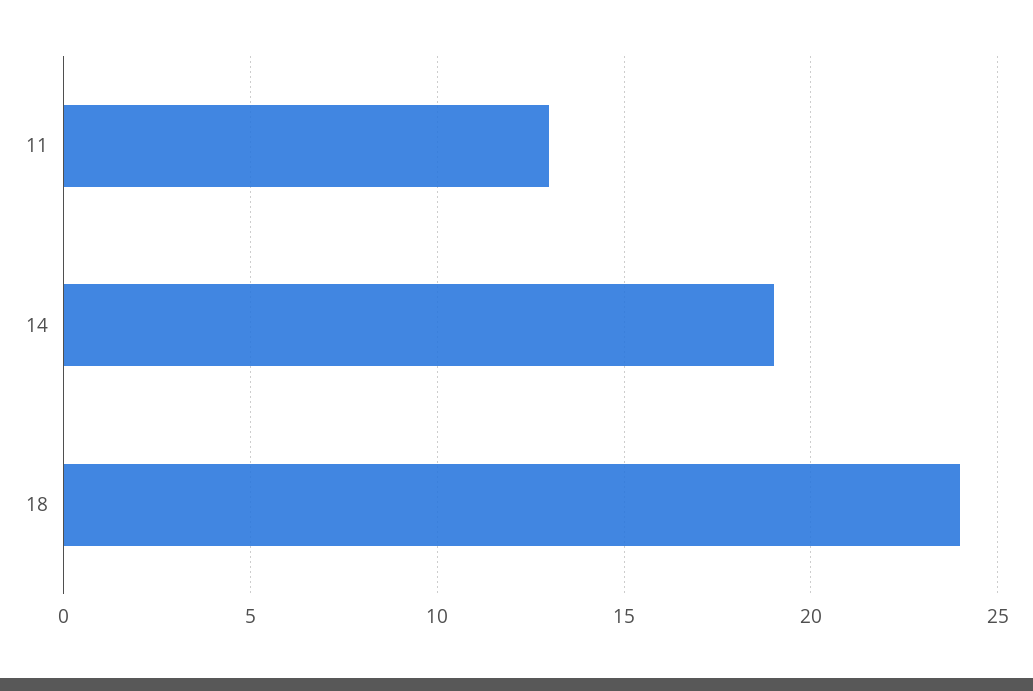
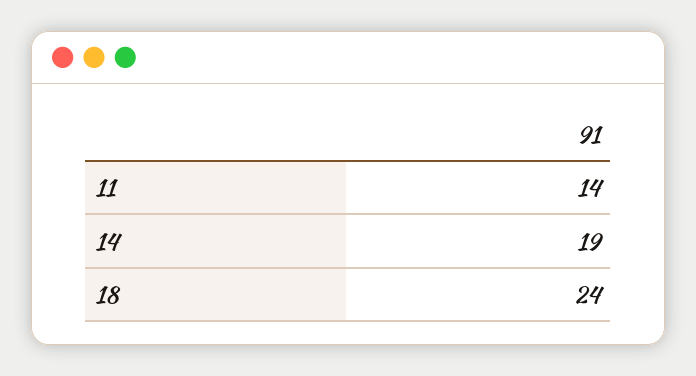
  {
-   "11": 13,
+   "11": 14,
    "14": 19,
    "18": 24
  }

